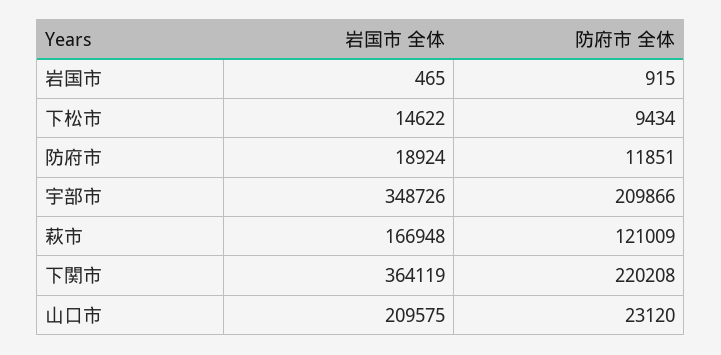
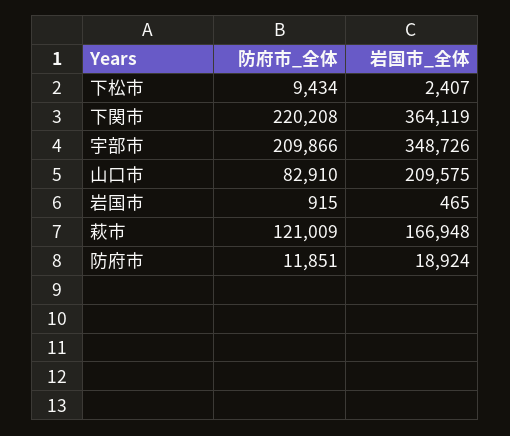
  {
    "岩国市 全体": {
      "岩国市": 465,
-     "下松市": 14622,
+     "下松市": 2407,
      "防府市": 18924,
      "宇部市": 348726,
      "萩市": 166948,
      "下関市": 364119,
      "山口市": 209575
    },
    "防府市 全体": {
      "岩国市": 915,
      "下松市": 9434,
      "防府市": 11851,
      "宇部市": 209866,
      "萩市": 121009,
      "下関市": 220208,
-     "山口市": 23120
+     "山口市": 82910
    }
  }

